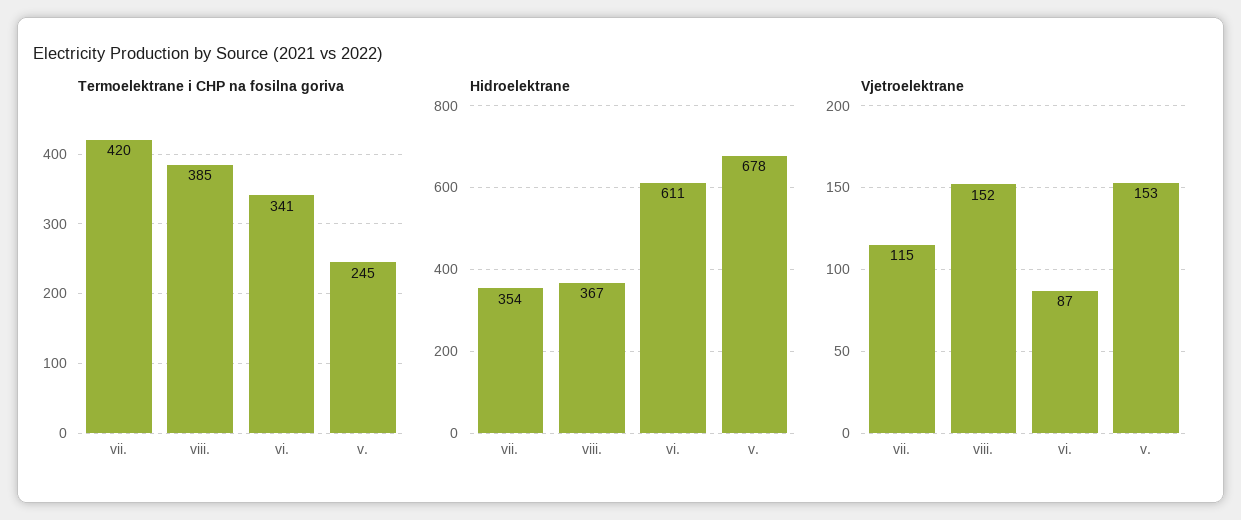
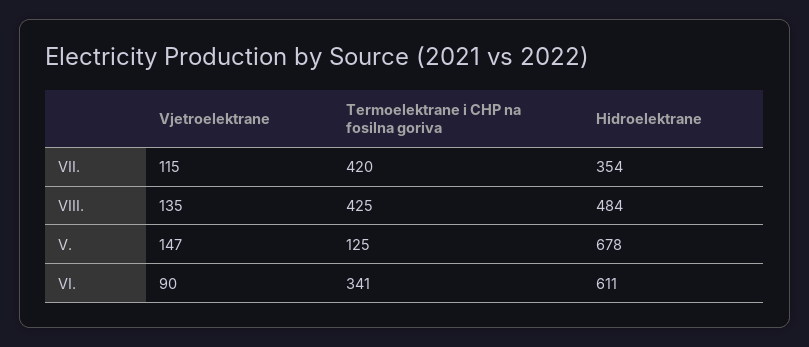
  {
    "Termoelektrane i CHP na fosilna goriva": {
      "vii.": 420,
-     "viii.": 385,
+     "viii.": 425,
      "vi.": 341,
-     "v.": 245
+     "v.": 125
    },
    "Hidroelektrane": {
      "vii.": 354,
-     "viii.": 367,
+     "viii.": 484,
      "vi.": 611,
      "v.": 678
    },
    "Vjetroelektrane": {
      "vii.": 115,
-     "viii.": 152,
+     "viii.": 135,
-     "vi.": 87,
+     "vi.": 90,
-     "v.": 153
+     "v.": 147
    }
  }

